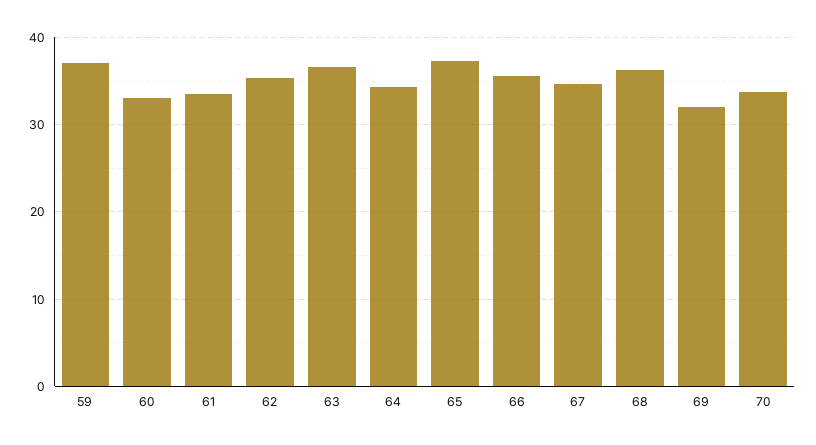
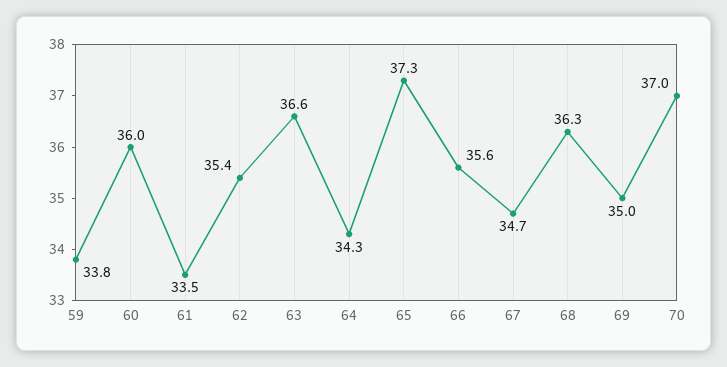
  {
-   "59": 37,
+   "59": 33.8,
-   "60": 33,
+   "60": 36,
    "61": 33.5,
    "62": 35.4,
    "63": 36.6,
    "64": 34.3,
    "65": 37.3,
    "66": 35.6,
    "67": 34.7,
    "68": 36.3,
-   "69": 32,
+   "69": 35,
-   "70": 34
+   "70": 37
  }

